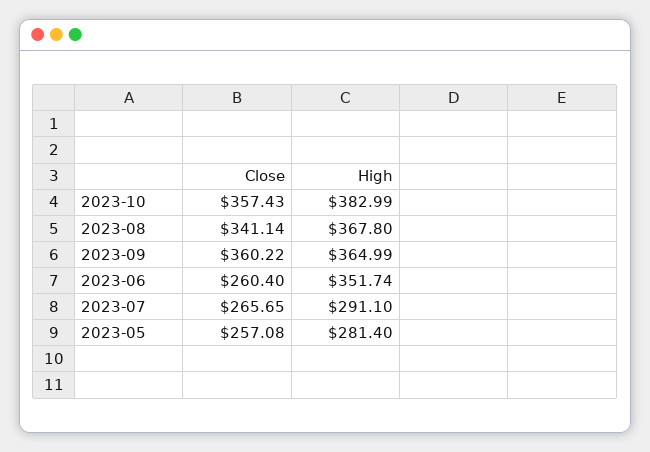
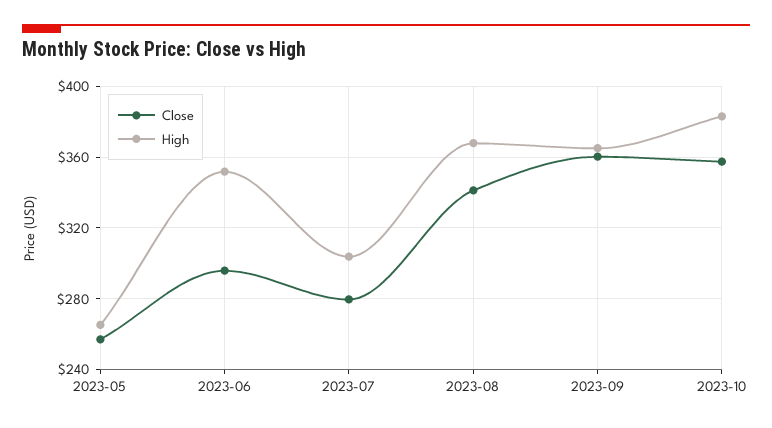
  {
    "Close": {
      "2023-10": 357.43,
      "2023-08": 341.14,
      "2023-09": 360.22,
-     "2023-06": 260.4,
+     "2023-06": 295,
-     "2023-07": 265.65,
+     "2023-07": 280,
      "2023-05": 257.08
    },
    "High": {
      "2023-10": 382.99,
      "2023-08": 367.8,
      "2023-09": 364.99,
      "2023-06": 351.74,
-     "2023-07": 291.1,
+     "2023-07": 305,
-     "2023-05": 281.4
+     "2023-05": 265
    }
  }

